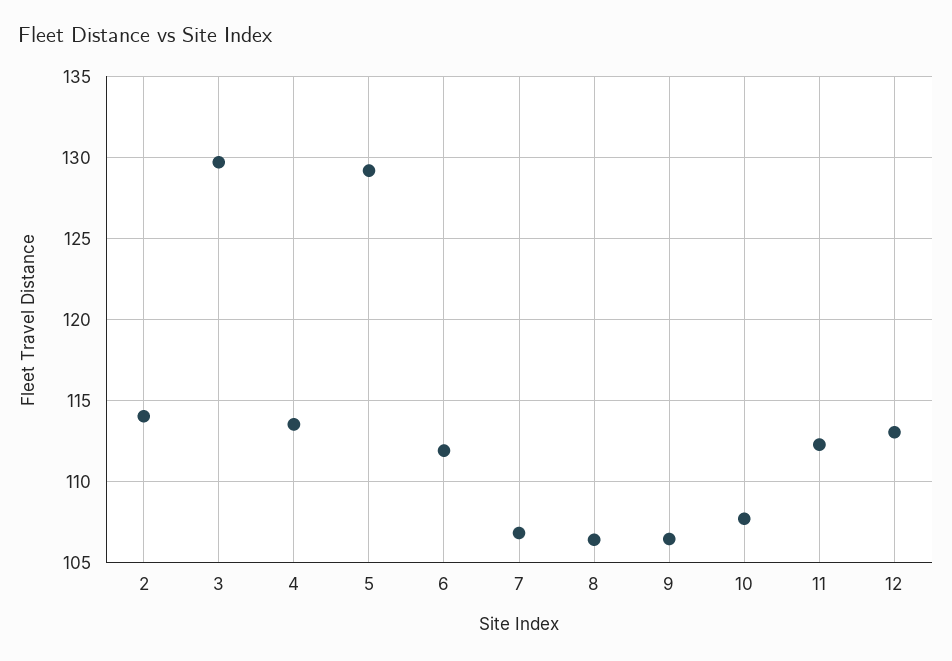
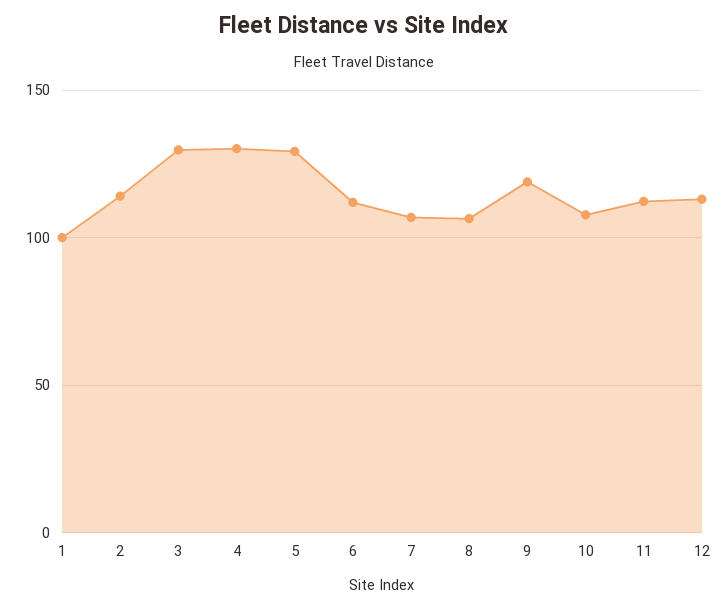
  {
    "2": 114,
    "3": 129.5,
-   "4": 113.5,
+   "4": 130,
    "5": 129,
    "6": 112,
    "7": 107,
    "8": 106.5,
-   "9": 106.5,
+   "9": 120,
    "10": 107.5,
    "11": 112.5,
-   "12": 113
+   "12": 113,
+   "1": 100
  }

